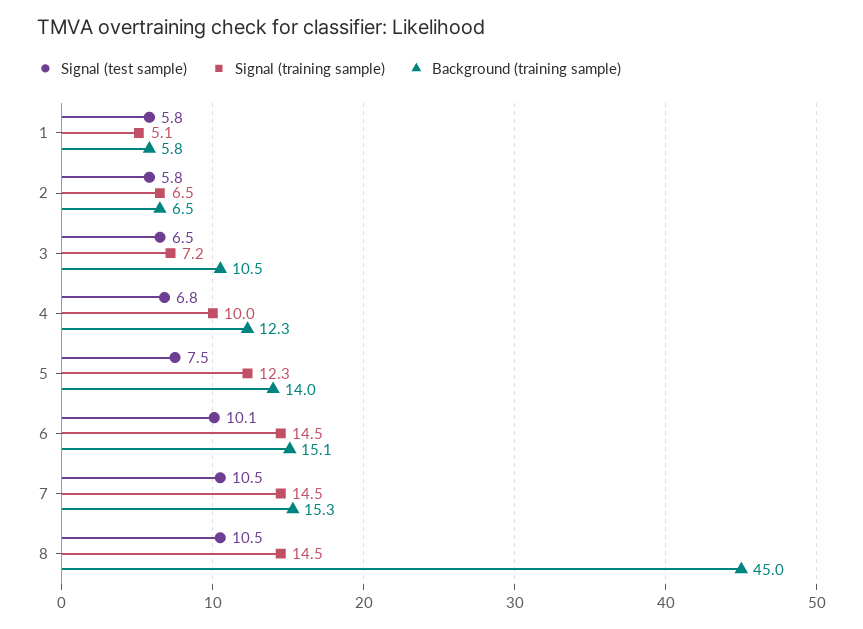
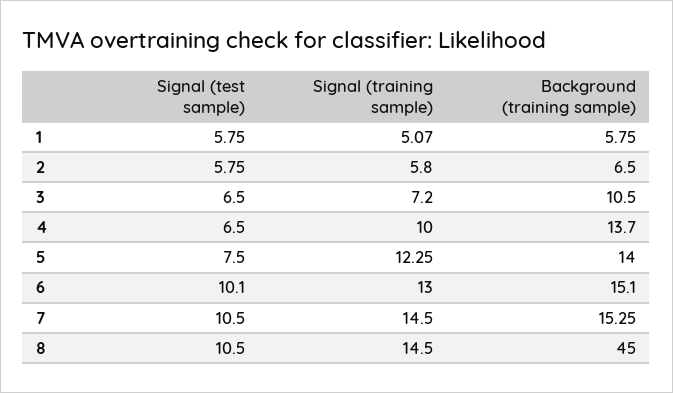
  {
    "Signal (test sample)": {
      "1": 5.75,
      "2": 5.75,
      "3": 6.5,
-     "4": 6.8,
+     "4": 6.5,
      "5": 7.5,
      "6": 10.1,
      "7": 10.5,
      "8": 10.5
    },
    "Signal (training sample)": {
      "1": 5.07,
-     "2": 6.5,
+     "2": 5.8,
      "3": 7.2,
      "4": 10,
      "5": 12.25,
-     "6": 14.5,
+     "6": 13,
      "7": 14.5,
      "8": 14.5
    },
    "Background (training sample)": {
      "1": 5.75,
      "2": 6.5,
      "3": 10.5,
-     "4": 12.3,
+     "4": 13.7,
      "5": 14,
      "6": 15.1,
      "7": 15.25,
      "8": 45
    }
  }

